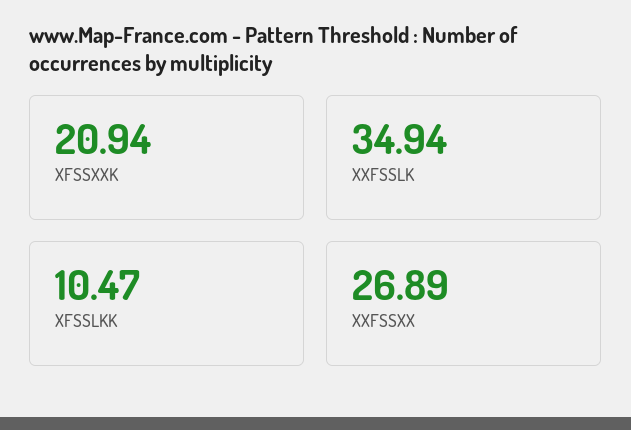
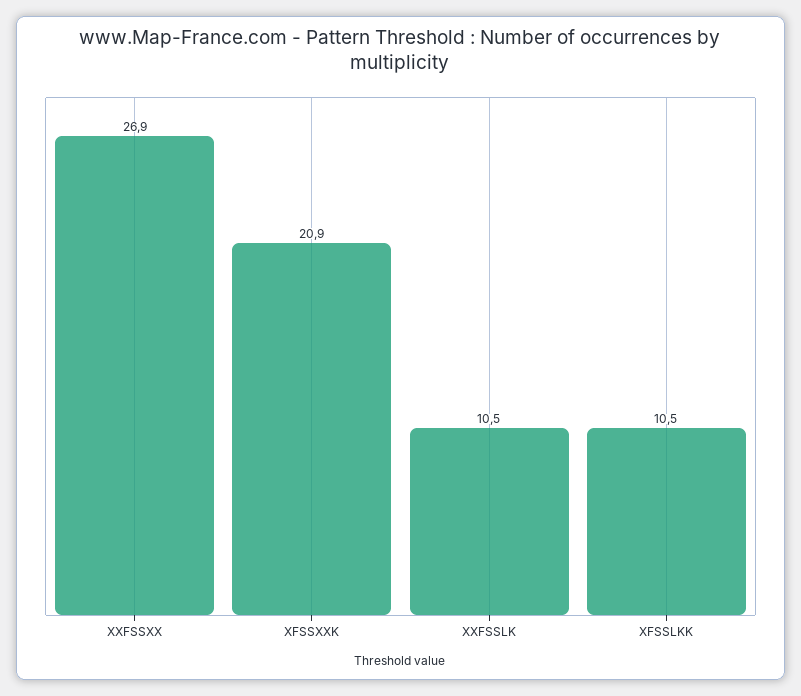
  {
    "XFSSXXK": 20.94,
-   "XXFSSLK": 34.94,
+   "XXFSSLK": 10.5,
    "XFSSLKK": 10.47,
    "XXFSSXX": 26.89
  }

